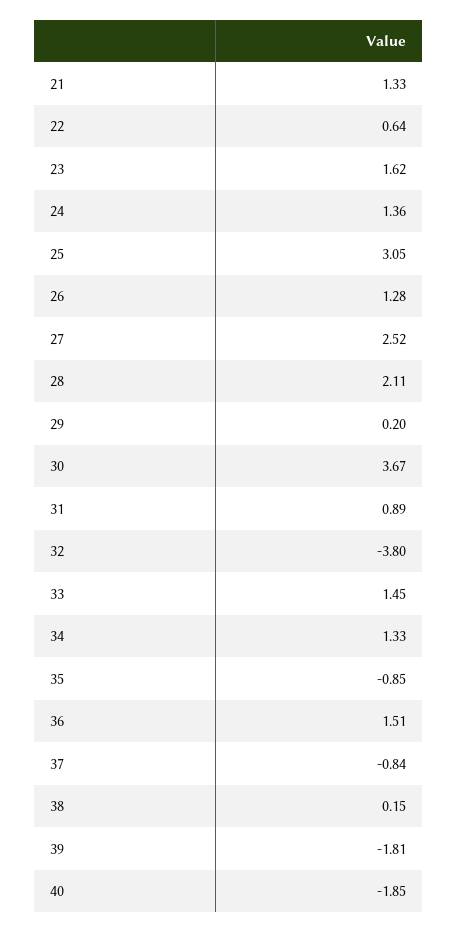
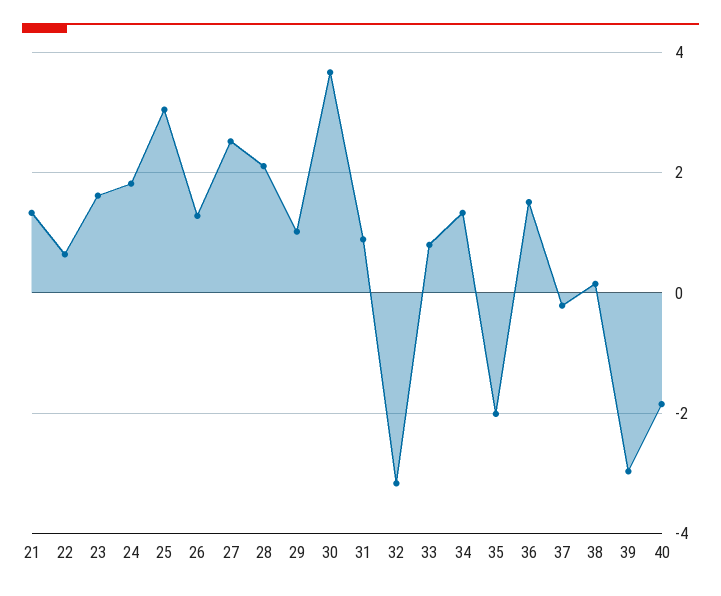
  {
    "21": 1.33,
    "22": 0.64,
    "23": 1.62,
-   "24": 1.36,
+   "24": 1.8,
    "25": 3.05,
    "26": 1.28,
    "27": 2.52,
    "28": 2.11,
-   "29": 0.2,
+   "29": 1,
    "30": 3.67,
    "31": 0.89,
-   "32": -3.8,
+   "32": -3.2,
-   "33": 1.45,
+   "33": 0.8,
    "34": 1.33,
-   "35": -0.85,
+   "35": -2,
    "36": 1.51,
-   "37": -0.84,
+   "37": -0.2,
    "38": 0.15,
-   "39": -1.81,
+   "39": -3,
    "40": -1.85
  }

